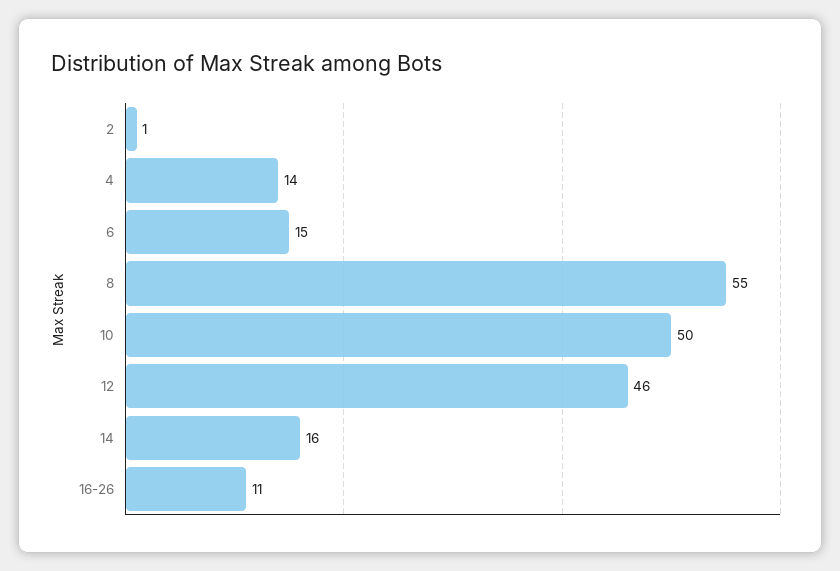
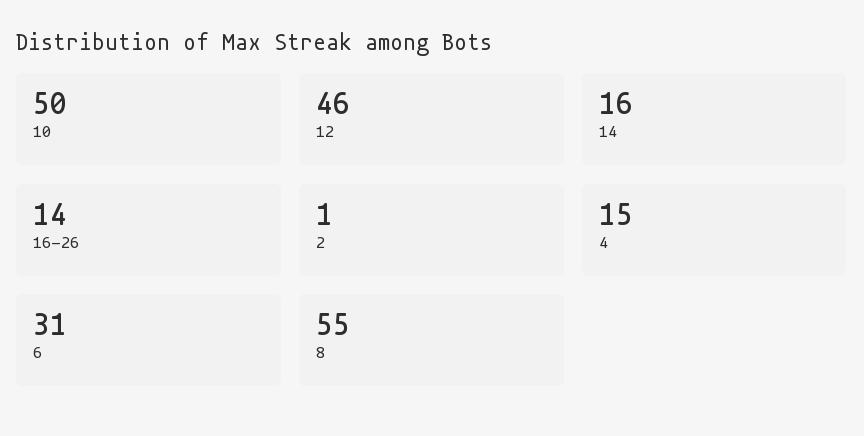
  {
    "2": 1,
-   "4": 14,
+   "4": 15,
-   "6": 15,
+   "6": 31,
    "8": 55,
    "10": 50,
    "12": 46,
    "14": 16,
-   "16-26": 11
+   "16-26": 14
  }

